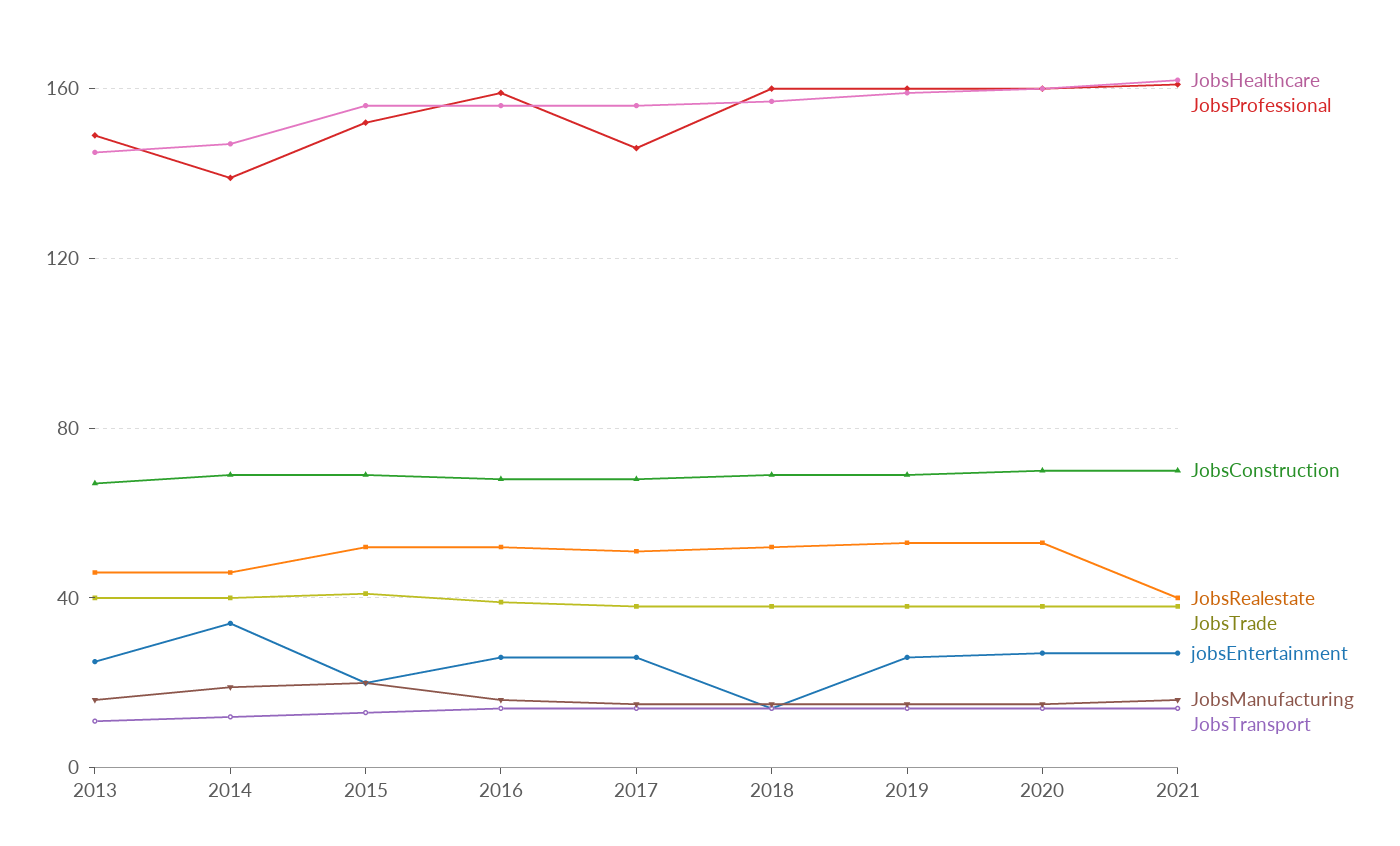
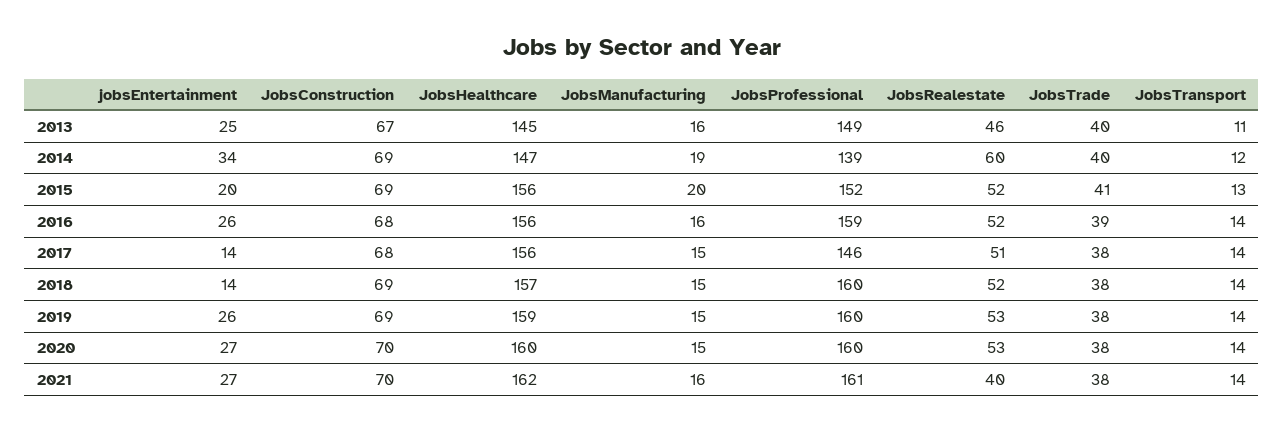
  {
    "JobsHealthcare": {
      "2013": 145,
      "2014": 147,
      "2015": 156,
      "2016": 156,
      "2017": 156,
      "2018": 157,
      "2019": 159,
      "2020": 160,
      "2021": 162
    },
    "JobsProfessional": {
      "2013": 149,
      "2014": 139,
      "2015": 152,
      "2016": 159,
      "2017": 146,
      "2018": 160,
      "2019": 160,
      "2020": 160,
      "2021": 161
    },
    "JobsConstruction": {
      "2013": 67,
      "2014": 69,
      "2015": 69,
      "2016": 68,
      "2017": 68,
      "2018": 69,
      "2019": 69,
      "2020": 70,
      "2021": 70
    },
    "JobsRealestate": {
      "2013": 46,
-     "2014": 45,
+     "2014": 60,
      "2015": 52,
      "2016": 52,
      "2017": 51,
      "2018": 52,
      "2019": 53,
      "2020": 53,
      "2021": 40
    },
    "JobsTrade": {
      "2013": 40,
      "2014": 40,
      "2015": 41,
      "2016": 39,
      "2017": 38,
      "2018": 38,
      "2019": 38,
      "2020": 38,
      "2021": 38
    },
    "jobsEntertainment": {
      "2013": 25,
      "2014": 34,
      "2015": 20,
      "2016": 26,
-     "2017": 25,
+     "2017": 14,
      "2018": 14,
      "2019": 26,
      "2020": 27,
      "2021": 27
    },
    "JobsManufacturing": {
      "2013": 16,
      "2014": 19,
      "2015": 20,
      "2016": 16,
      "2017": 15,
      "2018": 15,
      "2019": 15,
      "2020": 15,
      "2021": 16
    },
    "JobsTransport": {
      "2013": 11,
      "2014": 12,
      "2015": 13,
      "2016": 14,
      "2017": 14,
      "2018": 14,
      "2019": 14,
      "2020": 14,
      "2021": 14
    }
  }

